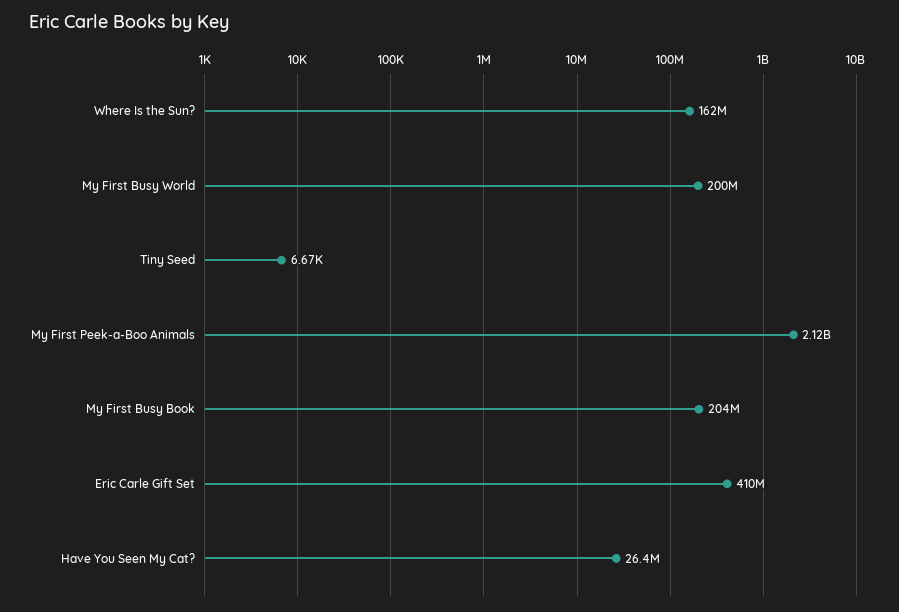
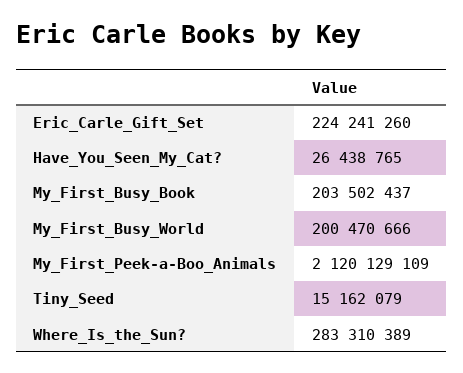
  {
-   "Where Is the Sun?": 162000000,
+   "Where Is the Sun?": 283310389,
    "My First Busy World": 200470666,
-   "Tiny Seed": 6670,
+   "Tiny Seed": 15162079,
    "My First Peek-a-Boo Animals": 2120129109,
    "My First Busy Book": 203502437,
-   "Eric Carle Gift Set": 410000000,
+   "Eric Carle Gift Set": 224241260,
    "Have You Seen My Cat?": 26438765
  }

